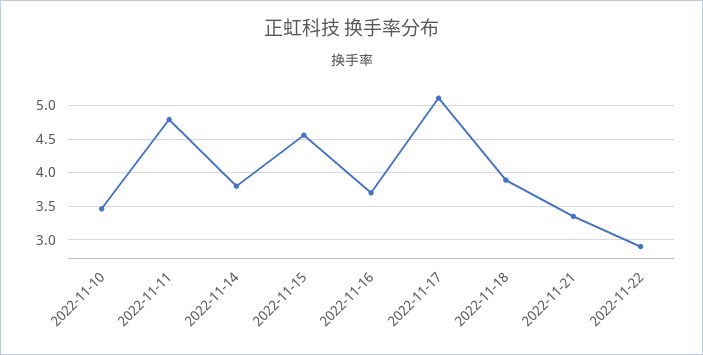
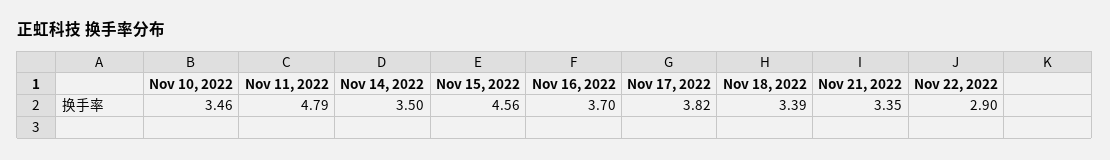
  {
    "2022-11-10": 3.46,
    "2022-11-11": 4.79,
-   "2022-11-14": 3.8,
+   "2022-11-14": 3.5,
    "2022-11-15": 4.56,
    "2022-11-16": 3.7,
-   "2022-11-17": 5.1,
+   "2022-11-17": 3.82,
-   "2022-11-18": 3.9,
+   "2022-11-18": 3.39,
    "2022-11-21": 3.35,
    "2022-11-22": 2.9
  }

